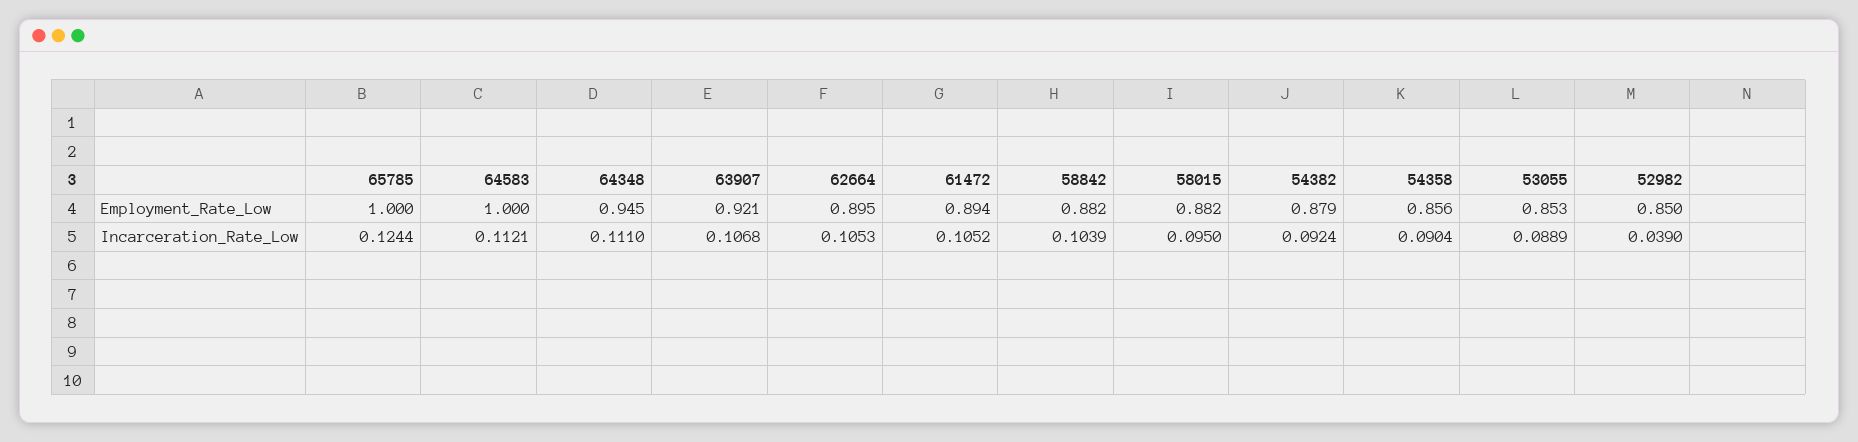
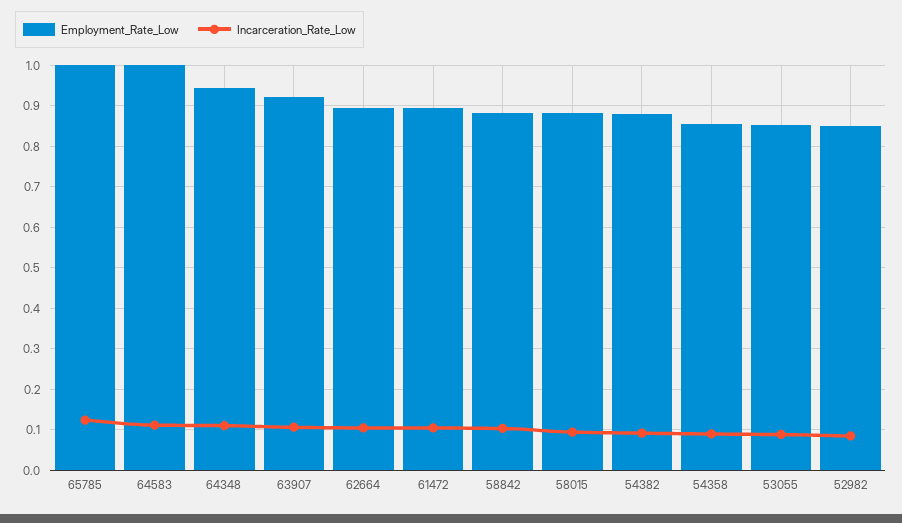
  {
    "Employment_Rate_Low": {
      "65785": 1,
      "64583": 1,
      "64348": 0.945,
      "63907": 0.921,
      "62664": 0.895,
      "61472": 0.894,
      "58842": 0.882,
      "58015": 0.882,
      "54382": 0.879,
      "54358": 0.856,
      "53055": 0.853,
      "52982": 0.85
    },
    "Incarceration_Rate_Low": {
      "65785": 0.1244,
      "64583": 0.1121,
      "64348": 0.111,
      "63907": 0.1068,
      "62664": 0.1053,
      "61472": 0.1052,
      "58842": 0.1039,
      "58015": 0.095,
      "54382": 0.0924,
      "54358": 0.0904,
      "53055": 0.0889,
-     "52982": 0.039
+     "52982": 0.08
    }
  }

